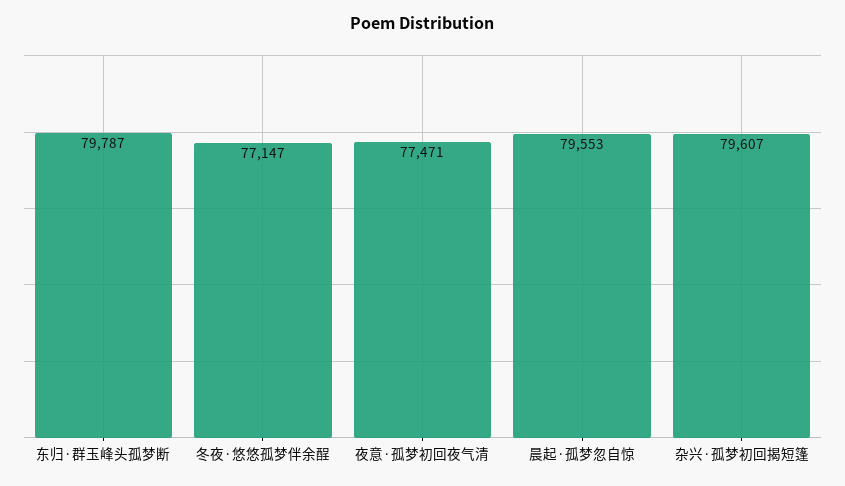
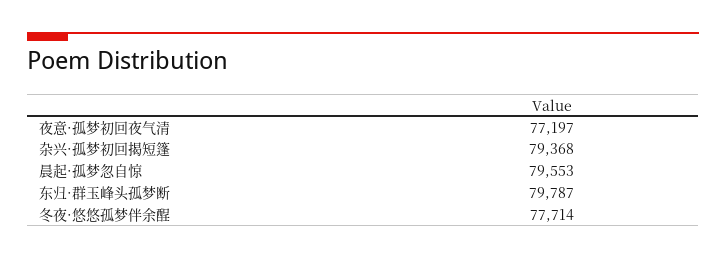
  {
    "东归·群玉峰头孤梦断": 79787,
-   "冬夜·悠悠孤梦伴余酲": 77147,
+   "冬夜·悠悠孤梦伴余酲": 77714,
-   "夜意·孤梦初回夜气清": 77471,
+   "夜意·孤梦初回夜气清": 77197,
    "晨起·孤梦忽自惊": 79553,
-   "杂兴·孤梦初回揭短篷": 79607
+   "杂兴·孤梦初回揭短篷": 79368
  }

